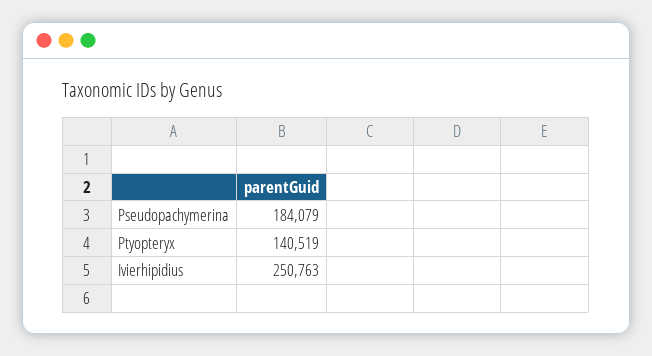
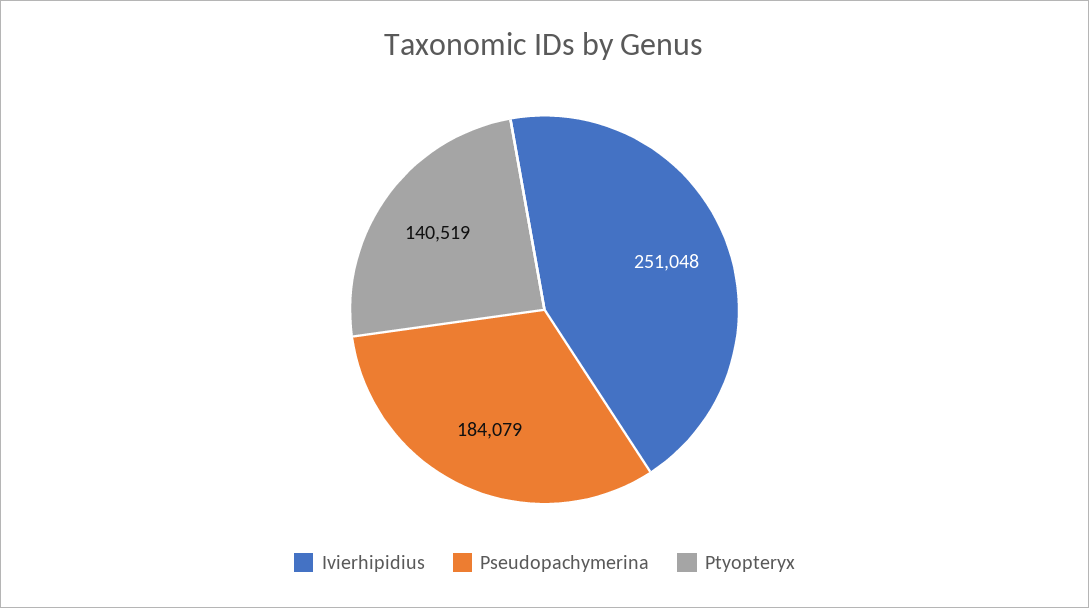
  {
    "Pseudopachymerina": 184079,
    "Ptyopteryx": 140519,
-   "Ivierhipidius": 250763
+   "Ivierhipidius": 251048
  }

